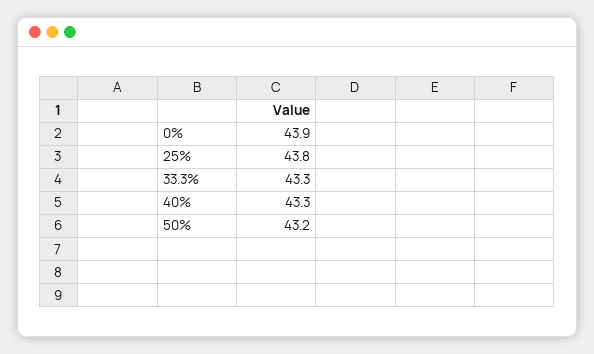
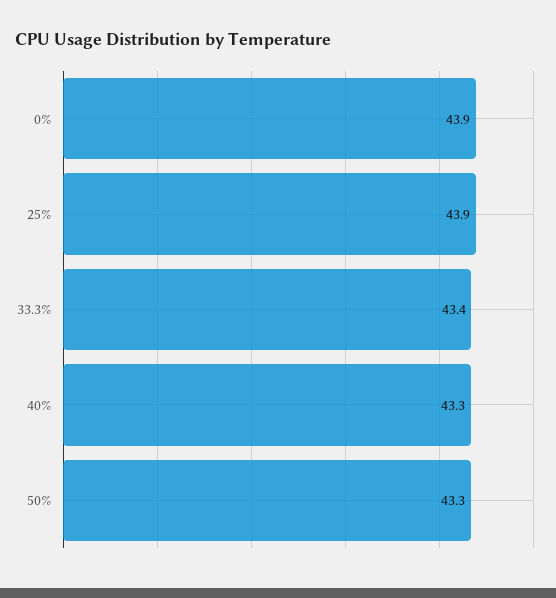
  {
    "0%": 43.9,
-   "25%": 43.8,
+   "25%": 43.9,
-   "33.3%": 43.3,
+   "33.3%": 43.4,
    "40%": 43.3,
-   "50%": 43.2
+   "50%": 43.3
  }

